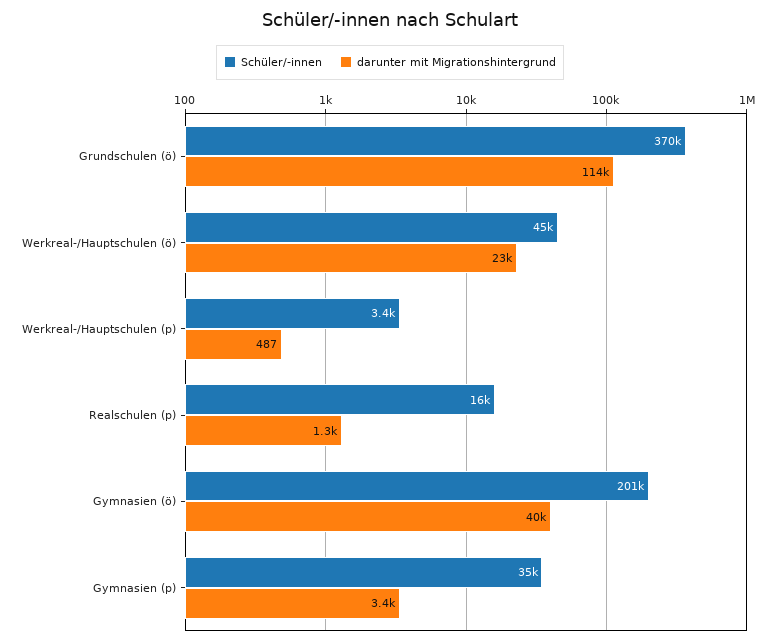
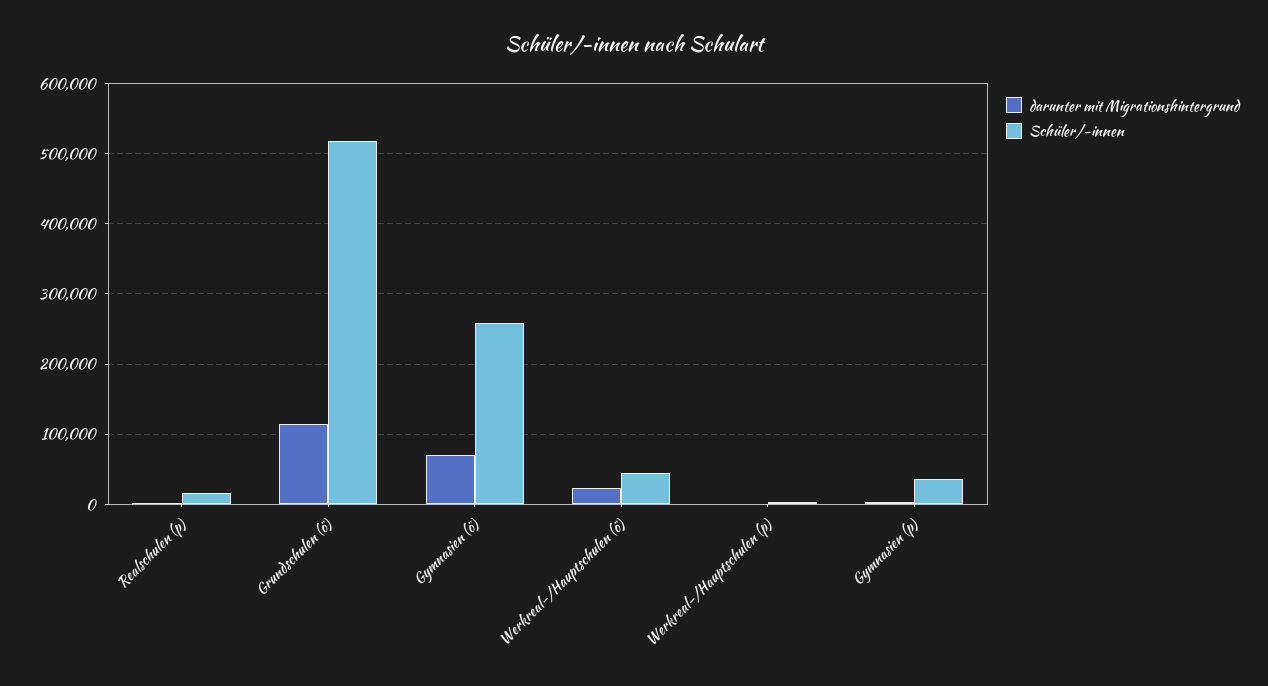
  {
    "Schüler/-innen": {
-     "Grundschulen (ö)": 370000,
+     "Grundschulen (ö)": 520000,
      "Werkreal-/Hauptschulen (ö)": 45000,
      "Werkreal-/Hauptschulen (p)": 3400,
      "Realschulen (p)": 16000,
-     "Gymnasien (ö)": 201000,
+     "Gymnasien (ö)": 260000,
      "Gymnasien (p)": 35000
    },
    "darunter mit Migrationshintergrund": {
      "Grundschulen (ö)": 114000,
      "Werkreal-/Hauptschulen (ö)": 23000,
      "Werkreal-/Hauptschulen (p)": 487,
      "Realschulen (p)": 1300,
-     "Gymnasien (ö)": 40000,
+     "Gymnasien (ö)": 70000,
      "Gymnasien (p)": 3400
    }
  }

